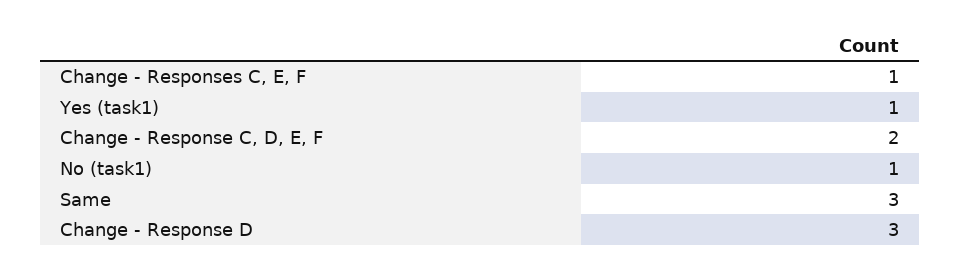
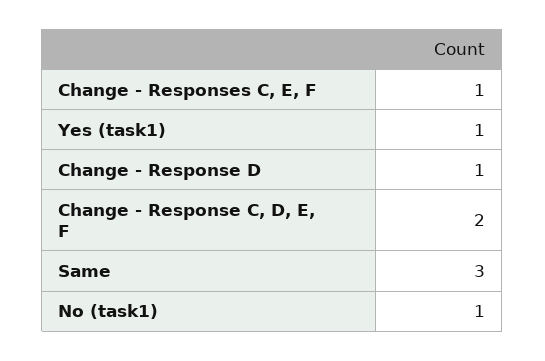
  {
    "Change - Responses C, E, F": 1,
    "Yes (task1)": 1,
    "Change - Response C, D, E, F": 2,
    "No (task1)": 1,
    "Same": 3,
-   "Change - Response D": 3
+   "Change - Response D": 1
  }

